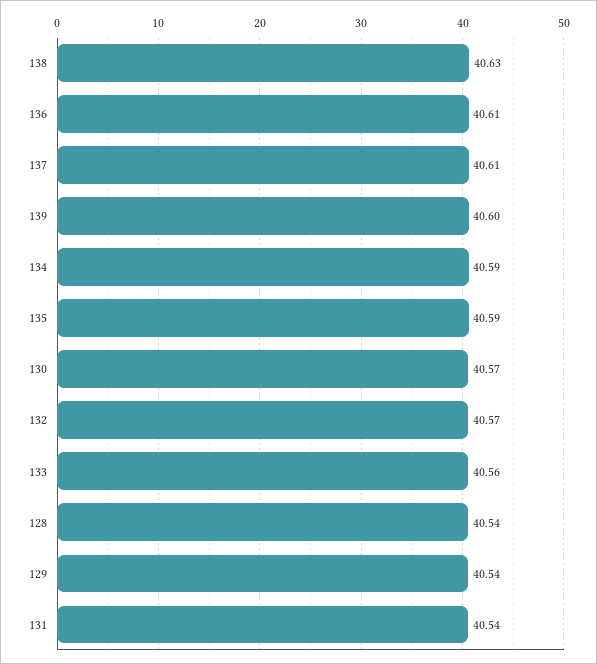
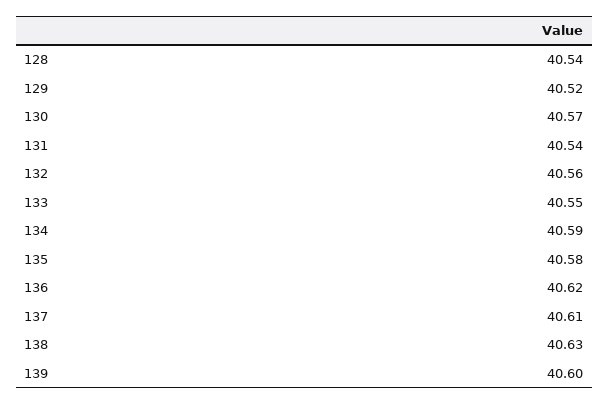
  {
    "138": 40.63,
-   "136": 40.61,
+   "136": 40.62,
    "137": 40.61,
    "139": 40.6,
    "134": 40.59,
-   "135": 40.59,
+   "135": 40.58,
    "130": 40.57,
-   "132": 40.57,
+   "132": 40.56,
-   "133": 40.56,
+   "133": 40.55,
    "128": 40.54,
-   "129": 40.54,
+   "129": 40.52,
    "131": 40.54
  }

